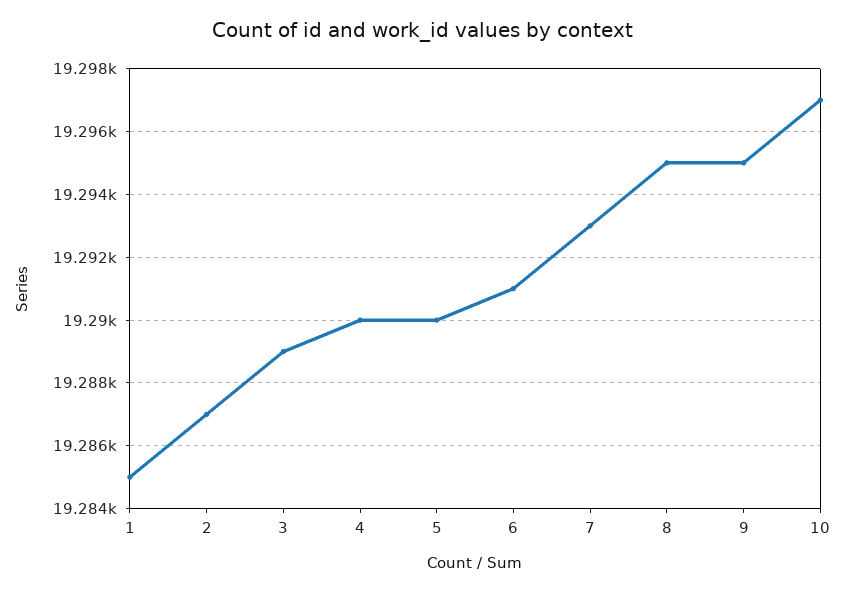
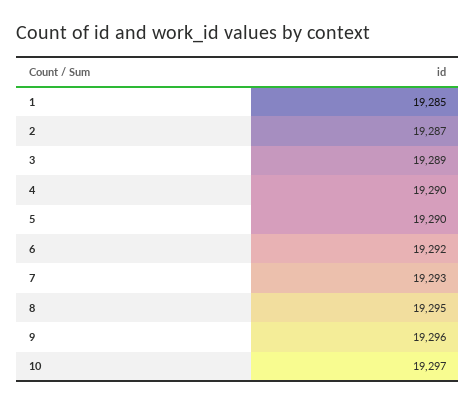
  {
    "1": 19285,
    "2": 19287,
    "3": 19289,
    "4": 19290,
    "5": 19290,
-   "6": 19291,
+   "6": 19292,
    "7": 19293,
    "8": 19295,
-   "9": 19295,
+   "9": 19296,
    "10": 19297
  }

